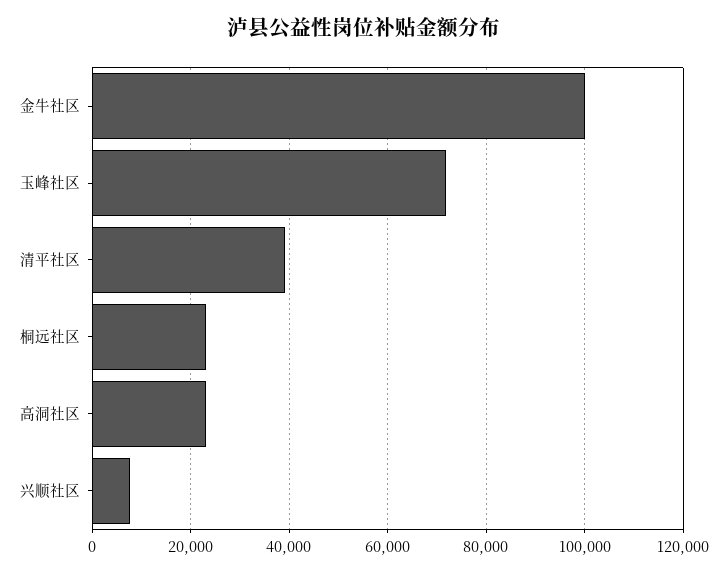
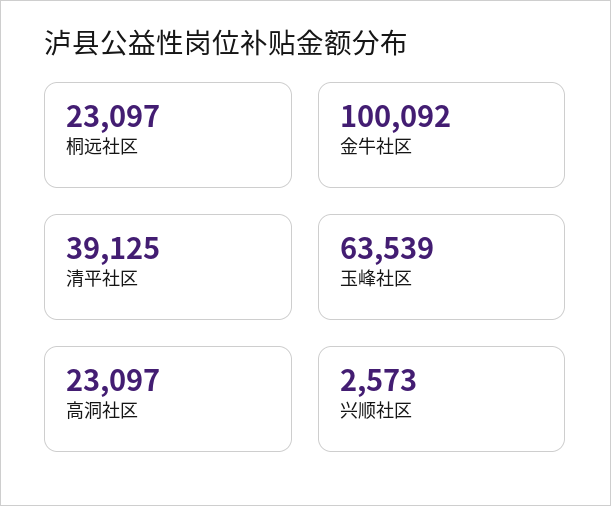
  {
    "金牛社区": 100092,
-   "玉峰社区": 72000,
+   "玉峰社区": 63539,
    "清平社区": 39125,
    "桐远社区": 23097,
    "高洞社区": 23097,
-   "兴顺社区": 8000
+   "兴顺社区": 2573
  }

